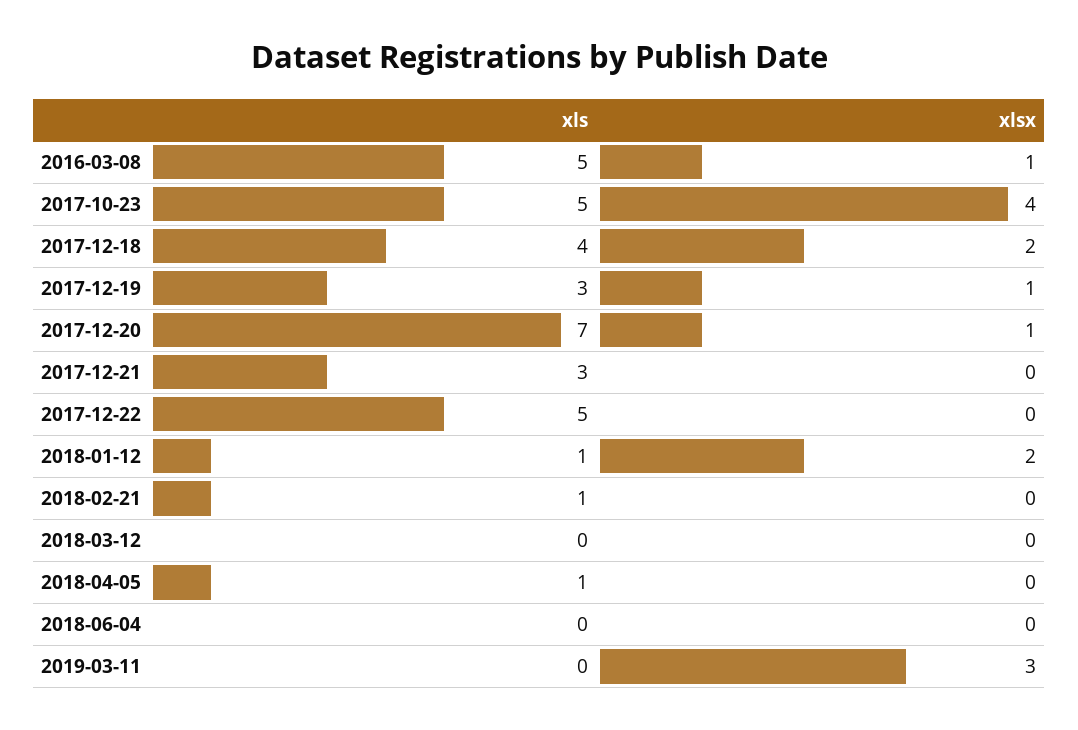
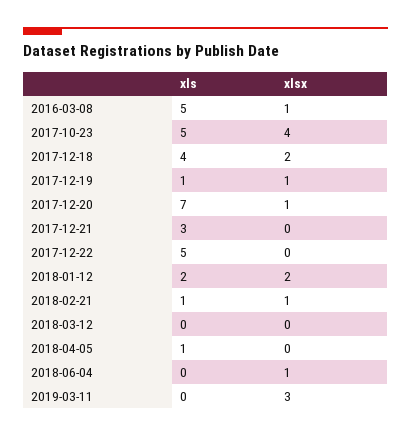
  {
    "xls": {
      "2016-03-08": 5,
      "2017-10-23": 5,
      "2017-12-18": 4,
-     "2017-12-19": 3,
+     "2017-12-19": 1,
      "2017-12-20": 7,
      "2017-12-21": 3,
      "2017-12-22": 5,
-     "2018-01-12": 1,
+     "2018-01-12": 2,
      "2018-02-21": 1,
      "2018-03-12": 0,
      "2018-04-05": 1,
      "2018-06-04": 0,
      "2019-03-11": 0
    },
    "xlsx": {
      "2016-03-08": 1,
      "2017-10-23": 4,
      "2017-12-18": 2,
      "2017-12-19": 1,
      "2017-12-20": 1,
      "2017-12-21": 0,
      "2017-12-22": 0,
      "2018-01-12": 2,
-     "2018-02-21": 0,
+     "2018-02-21": 1,
      "2018-03-12": 0,
      "2018-04-05": 0,
-     "2018-06-04": 0,
+     "2018-06-04": 1,
      "2019-03-11": 3
    }
  }

